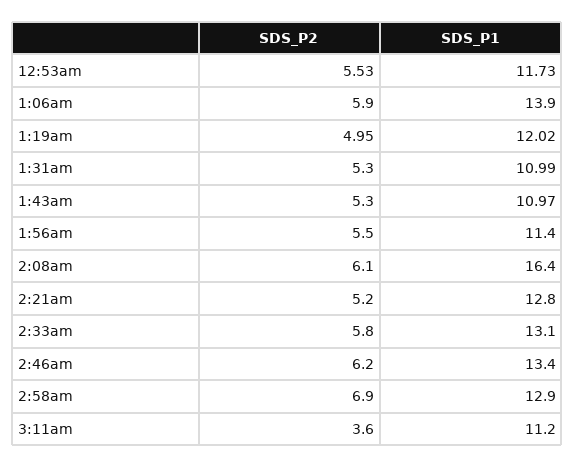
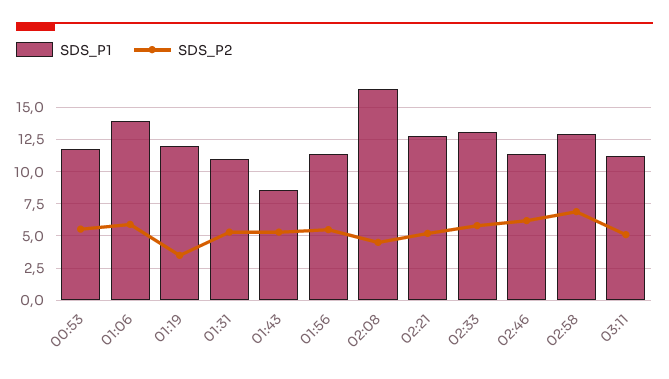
  {
    "SDS_P2": {
      "12:53am": 5.53,
      "1:06am": 5.9,
-     "1:19am": 4.95,
+     "1:19am": 3.5,
      "1:31am": 5.3,
      "1:43am": 5.3,
      "1:56am": 5.5,
-     "2:08am": 6.1,
+     "2:08am": 4.5,
      "2:21am": 5.2,
      "2:33am": 5.8,
      "2:46am": 6.2,
      "2:58am": 6.9,
-     "3:11am": 3.6
+     "3:11am": 5
    },
    "SDS_P1": {
      "12:53am": 11.73,
      "1:06am": 13.9,
      "1:19am": 12.02,
      "1:31am": 10.99,
-     "1:43am": 10.97,
+     "1:43am": 8.5,
      "1:56am": 11.4,
      "2:08am": 16.4,
      "2:21am": 12.8,
      "2:33am": 13.1,
-     "2:46am": 13.4,
+     "2:46am": 11.5,
      "2:58am": 12.9,
      "3:11am": 11.2
    }
  }

